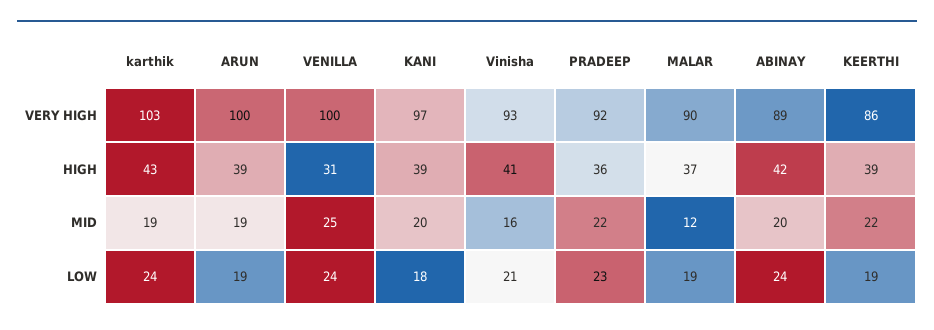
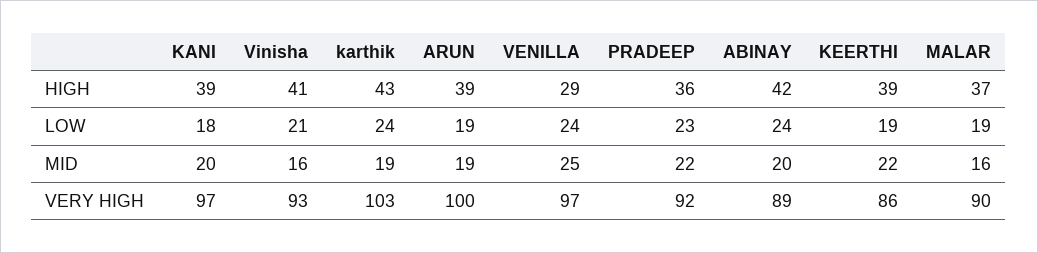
  {
    "karthik": {
      "VERY HIGH": 103,
      "HIGH": 43,
      "MID": 19,
      "LOW": 24
    },
    "ARUN": {
      "VERY HIGH": 100,
      "HIGH": 39,
      "MID": 19,
      "LOW": 19
    },
    "VENILLA": {
-     "VERY HIGH": 100,
+     "VERY HIGH": 97,
-     "HIGH": 31,
+     "HIGH": 29,
      "MID": 25,
      "LOW": 24
    },
    "KANI": {
      "VERY HIGH": 97,
      "HIGH": 39,
      "MID": 20,
      "LOW": 18
    },
    "Vinisha": {
      "VERY HIGH": 93,
      "HIGH": 41,
      "MID": 16,
      "LOW": 21
    },
    "PRADEEP": {
      "VERY HIGH": 92,
      "HIGH": 36,
      "MID": 22,
      "LOW": 23
    },
    "MALAR": {
      "VERY HIGH": 90,
      "HIGH": 37,
-     "MID": 12,
+     "MID": 16,
      "LOW": 19
    },
    "ABINAY": {
      "VERY HIGH": 89,
      "HIGH": 42,
      "MID": 20,
      "LOW": 24
    },
    "KEERTHI": {
      "VERY HIGH": 86,
      "HIGH": 39,
      "MID": 22,
      "LOW": 19
    }
  }

